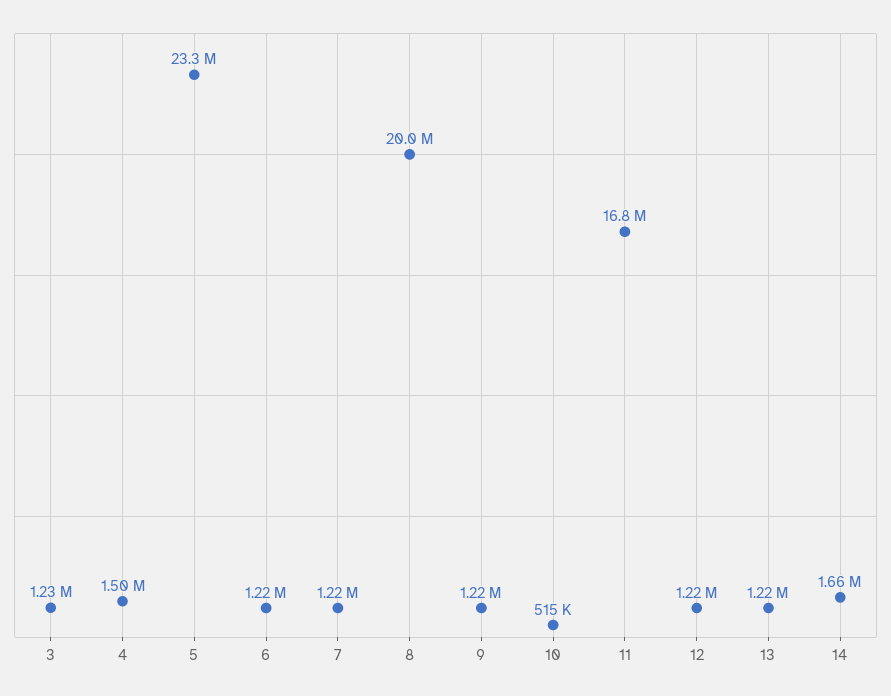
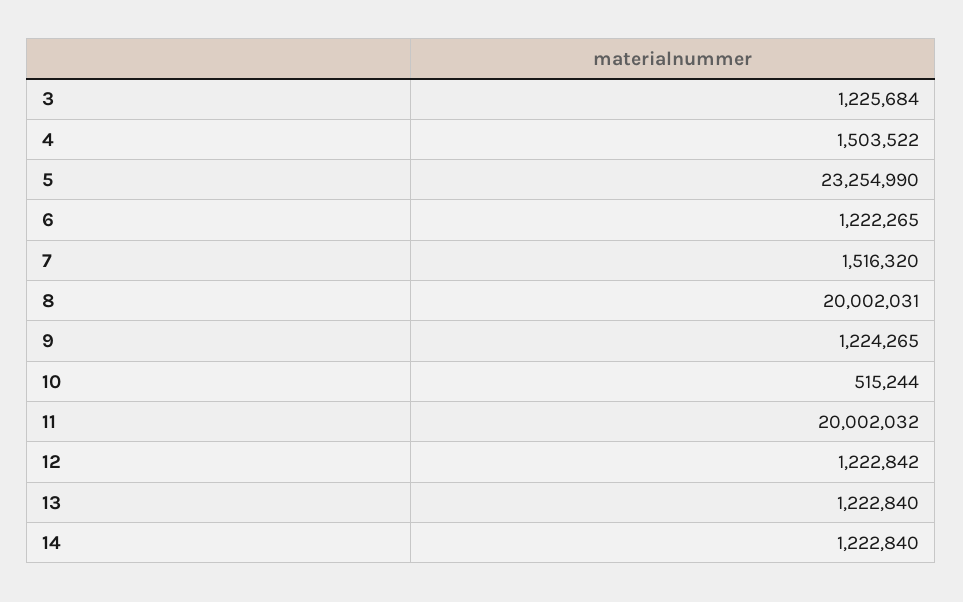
  {
    "3": 1225684,
    "4": 1503522,
    "5": 23254990,
    "6": 1222265,
-   "7": 1220000,
+   "7": 1516320,
    "8": 20002031,
    "9": 1224265,
    "10": 515244,
-   "11": 16800000,
+   "11": 20002032,
    "12": 1222842,
    "13": 1222840,
-   "14": 1660000
+   "14": 1222840
  }

